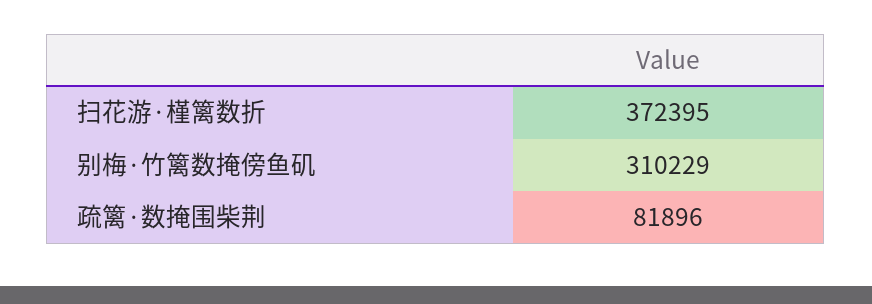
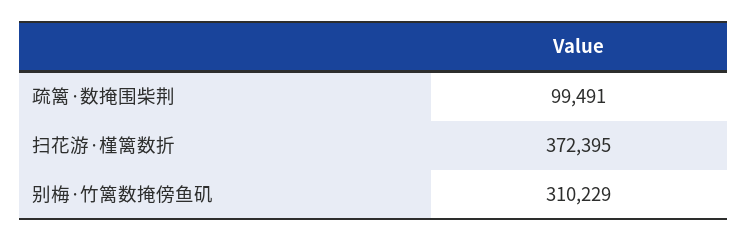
  {
    "扫花游·槿篱数折": 372395,
    "别梅·竹篱数掩傍鱼矶": 310229,
-   "疏篱·数掩围柴荆": 81896
+   "疏篱·数掩围柴荆": 99491
  }

